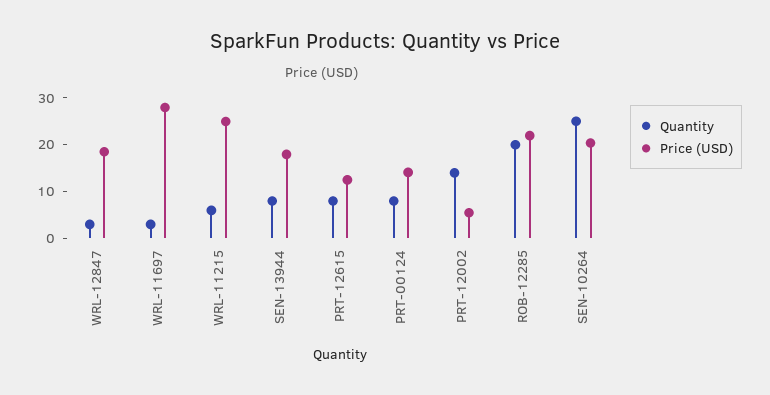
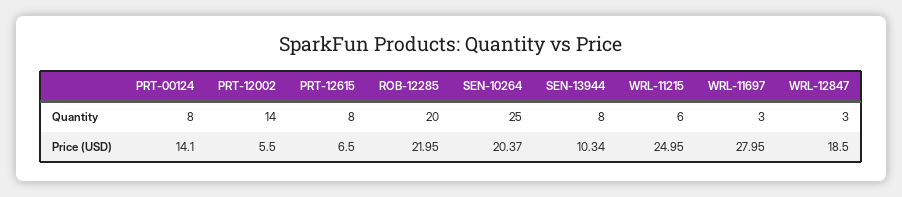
  {
    "Quantity": {
      "WRL-12847": 3,
      "WRL-11697": 3,
      "WRL-11215": 6,
      "SEN-13944": 8,
      "PRT-12615": 8,
      "PRT-00124": 8,
      "PRT-12002": 14,
      "ROB-12285": 20,
      "SEN-10264": 25
    },
    "Price (USD)": {
      "WRL-12847": 18.5,
      "WRL-11697": 27.95,
      "WRL-11215": 24.95,
-     "SEN-13944": 18,
+     "SEN-13944": 10.34,
-     "PRT-12615": 12,
+     "PRT-12615": 6.5,
      "PRT-00124": 14.1,
      "PRT-12002": 5.5,
      "ROB-12285": 21.95,
      "SEN-10264": 20.37
    }
  }

